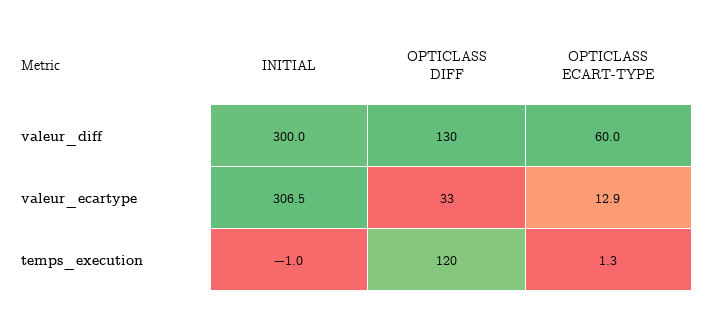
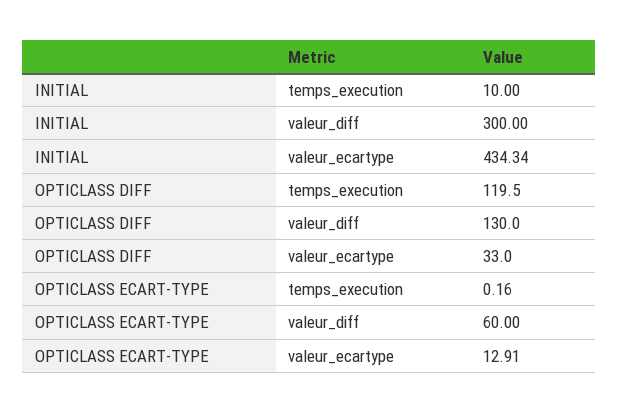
  {
    "INITIAL": {
      "valeur_diff": 300,
-     "valeur_ecartype": 306.5,
+     "valeur_ecartype": 434.34,
-     "temps_execution": -1
+     "temps_execution": 10
    },
    "OPTICLASS DIFF": {
      "valeur_diff": 130,
      "valeur_ecartype": 33,
      "temps_execution": 119.5
    },
    "OPTICLASS ECART-TYPE": {
      "valeur_diff": 60,
      "valeur_ecartype": 12.91,
-     "temps_execution": 1.3
+     "temps_execution": 0.16
    }
  }

